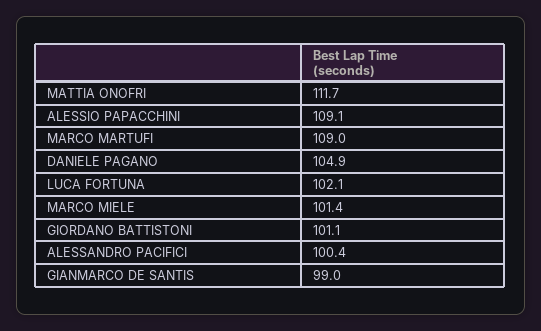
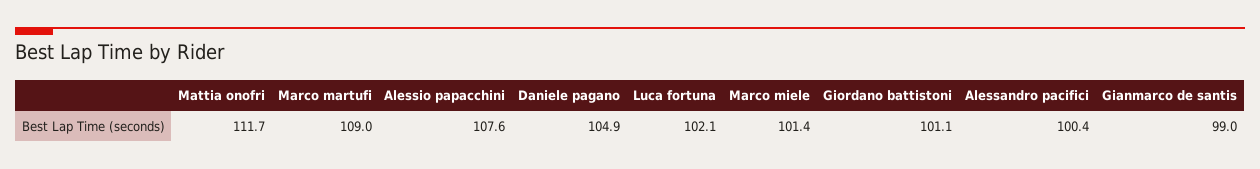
  {
    "MATTIA ONOFRI": 111.7,
-   "ALESSIO PAPACCHINI": 109.1,
+   "ALESSIO PAPACCHINI": 107.6,
    "MARCO MARTUFI": 109,
    "DANIELE PAGANO": 104.9,
    "LUCA FORTUNA": 102.1,
    "MARCO MIELE": 101.4,
    "GIORDANO BATTISTONI": 101.1,
    "ALESSANDRO PACIFICI": 100.4,
    "GIANMARCO DE SANTIS": 99
  }

